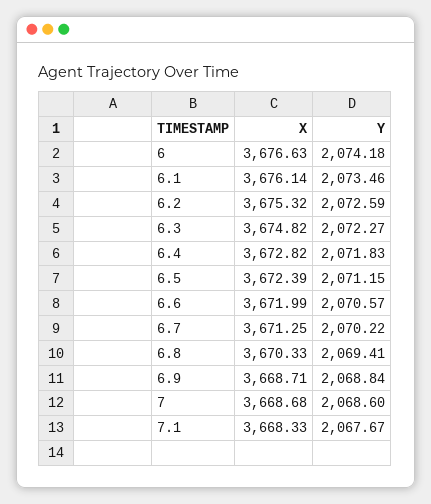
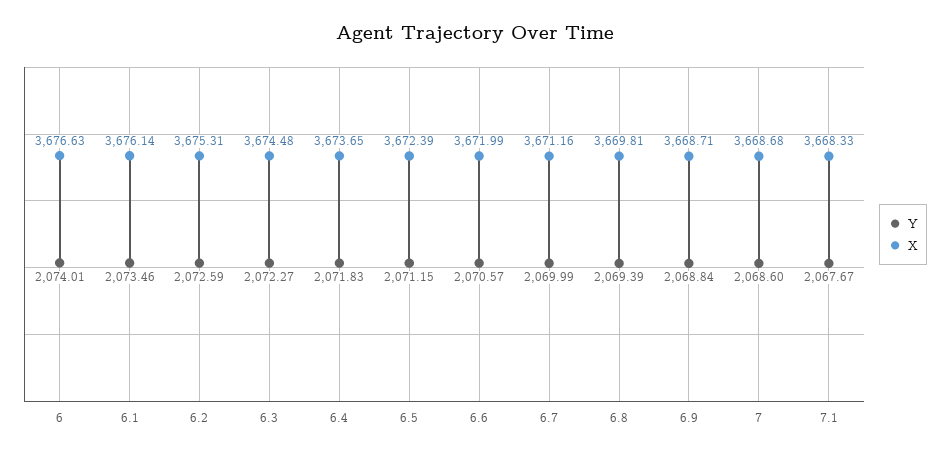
  {
    "X": {
      "6": 3676.63,
      "6.1": 3676.14,
-     "6.2": 3675.32,
+     "6.2": 3675.31,
-     "6.3": 3674.82,
+     "6.3": 3674.48,
-     "6.4": 3672.82,
+     "6.4": 3673.65,
      "6.5": 3672.39,
      "6.6": 3671.99,
-     "6.7": 3671.25,
+     "6.7": 3671.16,
-     "6.8": 3670.33,
+     "6.8": 3669.81,
      "6.9": 3668.71,
      "7": 3668.68,
      "7.1": 3668.33
    },
    "Y": {
-     "6": 2074.18,
+     "6": 2074.01,
      "6.1": 2073.46,
      "6.2": 2072.59,
      "6.3": 2072.27,
      "6.4": 2071.83,
      "6.5": 2071.15,
      "6.6": 2070.57,
-     "6.7": 2070.22,
+     "6.7": 2069.99,
-     "6.8": 2069.41,
+     "6.8": 2069.39,
      "6.9": 2068.84,
      "7": 2068.6,
      "7.1": 2067.67
    }
  }

